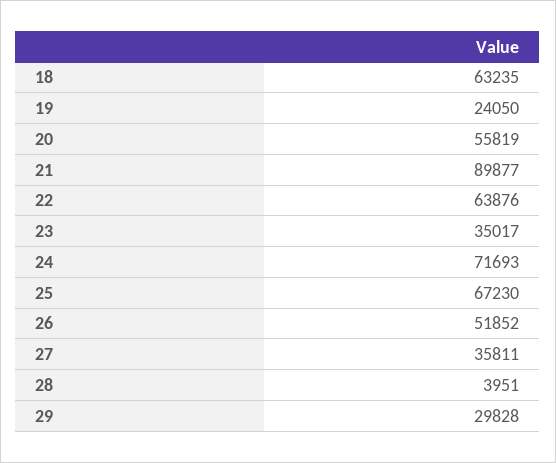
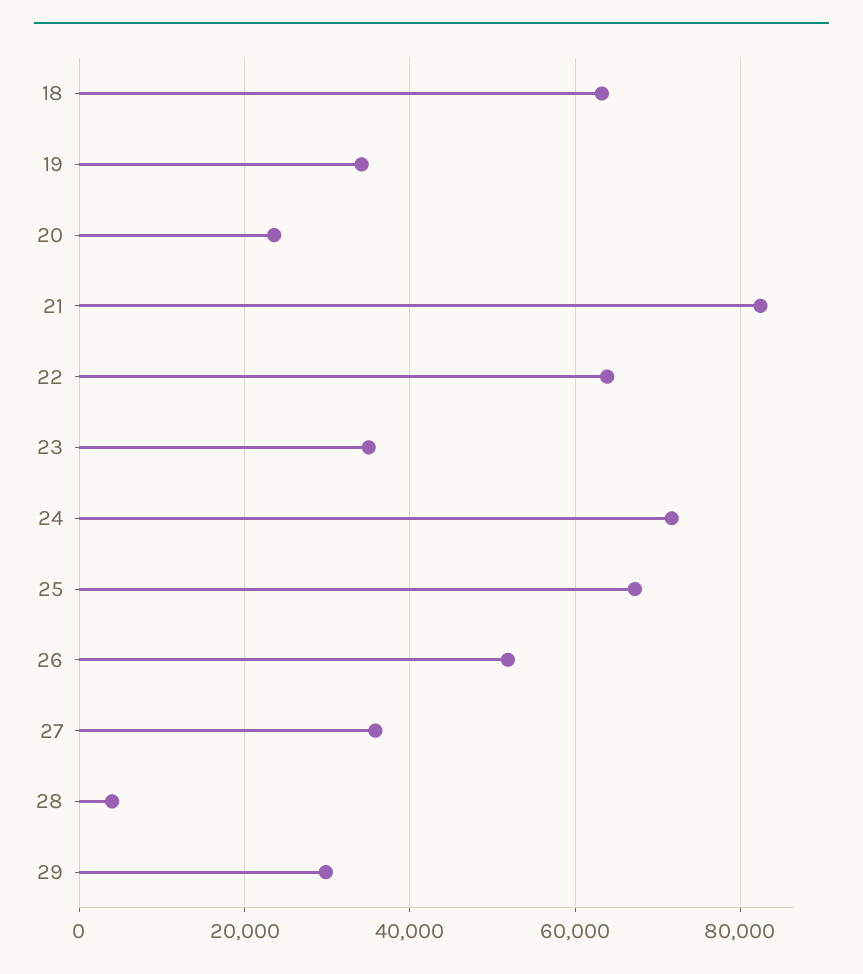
  {
    "18": 63235,
-   "19": 24050,
+   "19": 34000,
-   "20": 55819,
+   "20": 24000,
-   "21": 89877,
+   "21": 82000,
    "22": 63876,
    "23": 35017,
    "24": 71693,
    "25": 67230,
    "26": 51852,
    "27": 35811,
    "28": 3951,
    "29": 29828
  }

